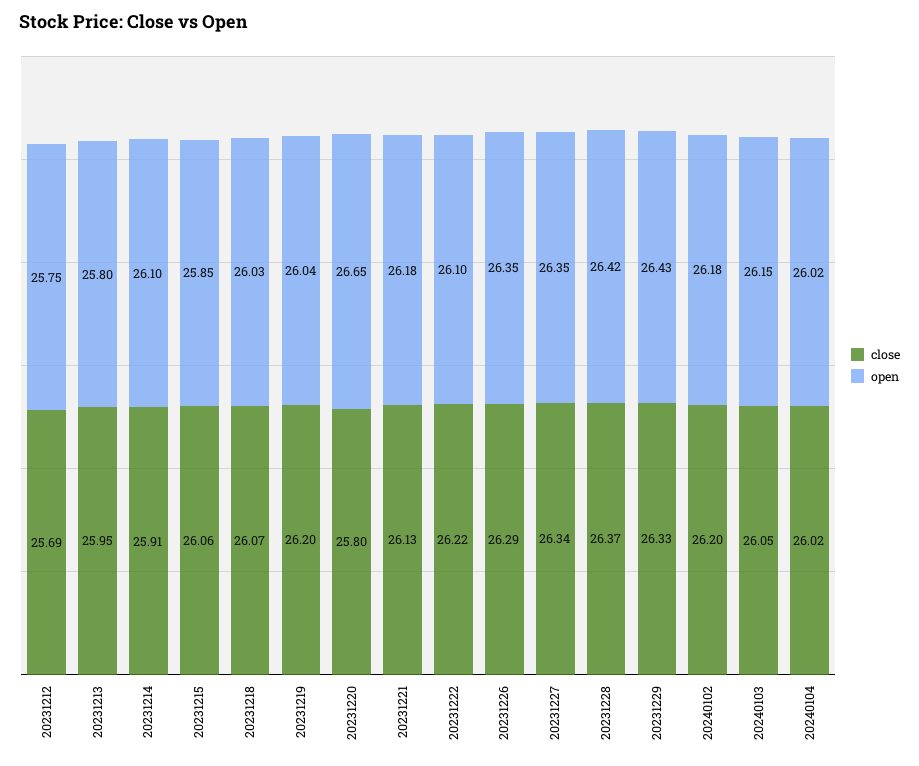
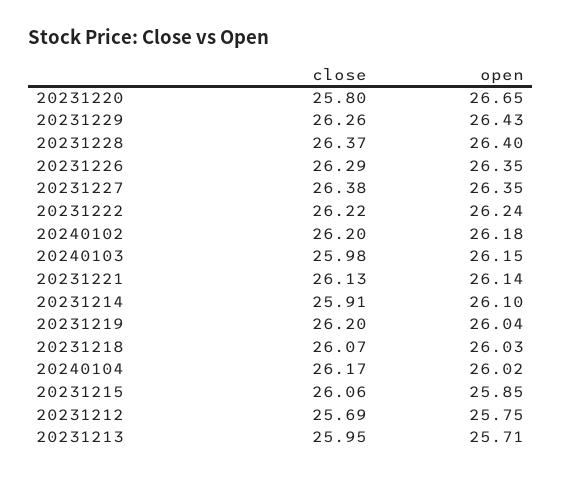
  {
    "close": {
      "20231212": 25.69,
      "20231213": 25.95,
      "20231214": 25.91,
      "20231215": 26.06,
      "20231218": 26.07,
      "20231219": 26.2,
      "20231220": 25.8,
      "20231221": 26.13,
      "20231222": 26.22,
      "20231226": 26.29,
-     "20231227": 26.34,
+     "20231227": 26.38,
      "20231228": 26.37,
-     "20231229": 26.33,
+     "20231229": 26.26,
      "20240102": 26.2,
-     "20240103": 26.05,
+     "20240103": 25.98,
-     "20240104": 26.02
+     "20240104": 26.17
    },
    "open": {
      "20231212": 25.75,
-     "20231213": 25.8,
+     "20231213": 25.71,
      "20231214": 26.1,
      "20231215": 25.85,
      "20231218": 26.03,
      "20231219": 26.04,
      "20231220": 26.65,
-     "20231221": 26.18,
+     "20231221": 26.14,
-     "20231222": 26.1,
+     "20231222": 26.24,
      "20231226": 26.35,
      "20231227": 26.35,
-     "20231228": 26.42,
+     "20231228": 26.4,
      "20231229": 26.43,
      "20240102": 26.18,
      "20240103": 26.15,
      "20240104": 26.02
    }
  }

